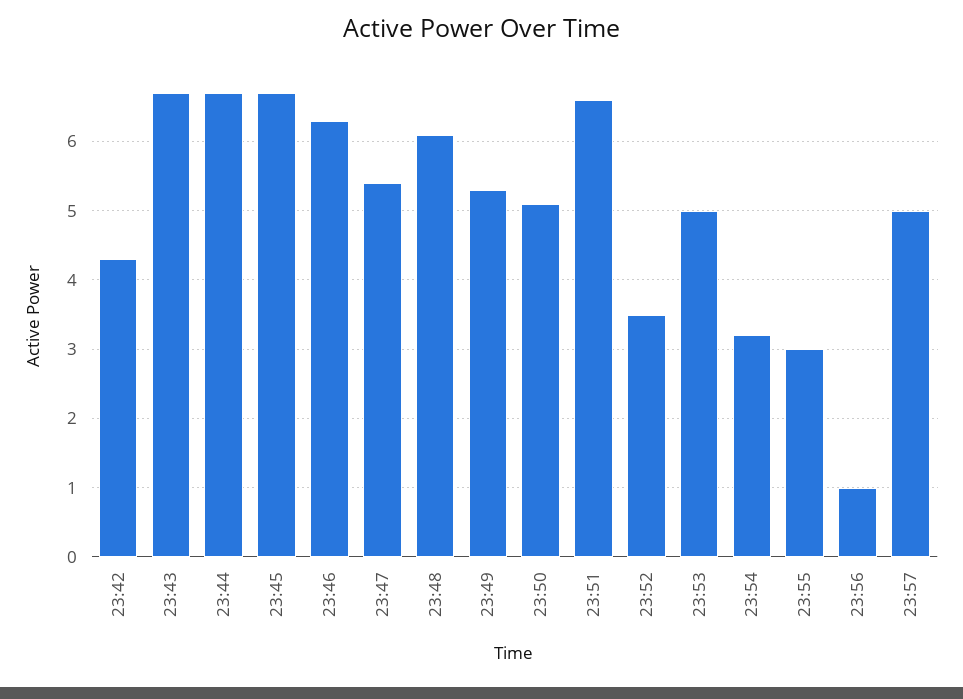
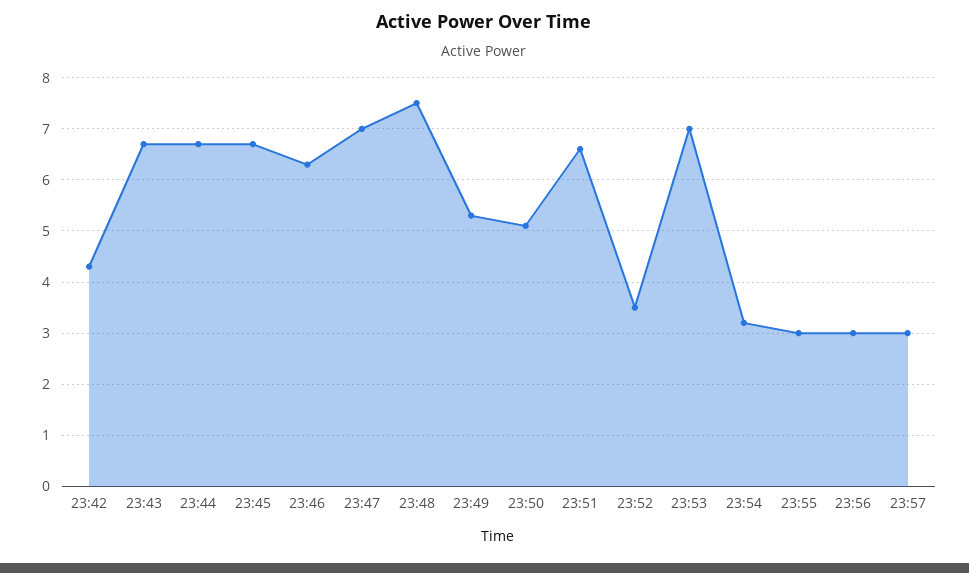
  {
    "23:42": 4.3,
    "23:43": 6.7,
    "23:44": 6.7,
    "23:45": 6.7,
    "23:46": 6.3,
-   "23:47": 5.4,
+   "23:47": 7,
-   "23:48": 6.1,
+   "23:48": 7.5,
    "23:49": 5.3,
    "23:50": 5.1,
    "23:51": 6.6,
    "23:52": 3.5,
-   "23:53": 5,
+   "23:53": 7,
    "23:54": 3.2,
    "23:55": 3,
-   "23:56": 1,
+   "23:56": 3,
-   "23:57": 5
+   "23:57": 3
  }

